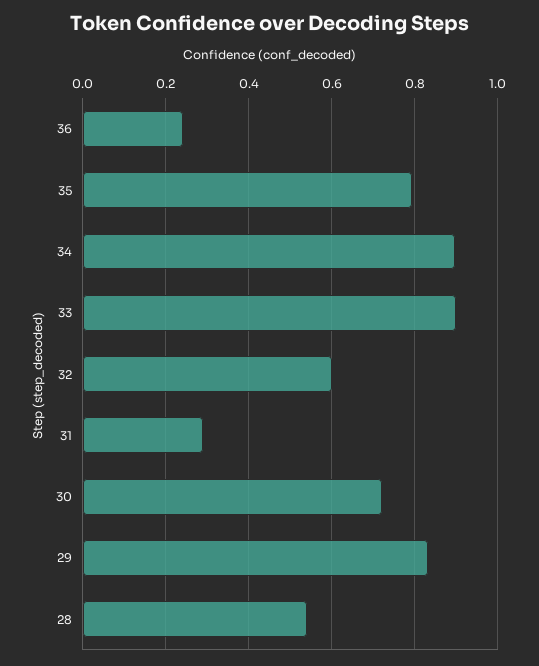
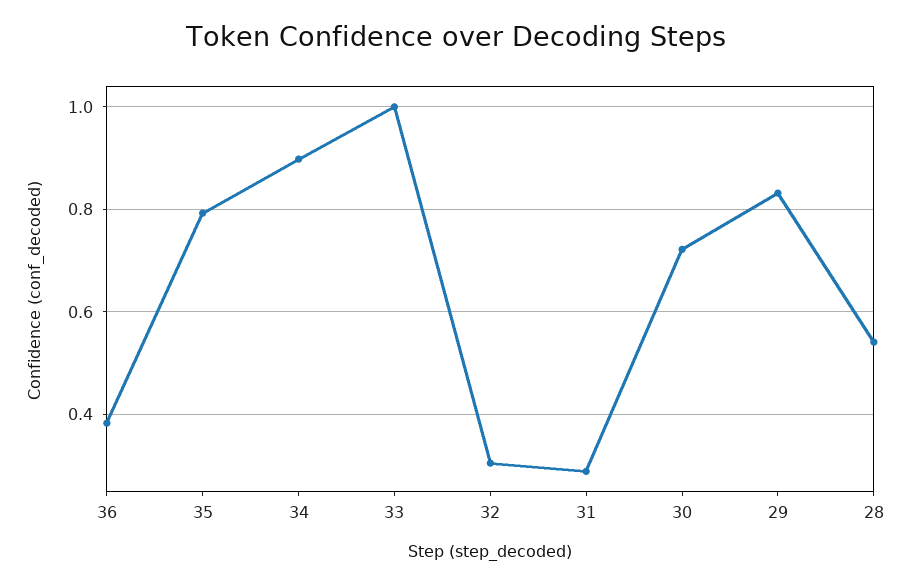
  {
-   "36": 0.24,
+   "36": 0.38,
    "35": 0.8,
    "34": 0.9,
-   "33": 0.9,
+   "33": 1,
-   "32": 0.6,
+   "32": 0.3,
    "31": 0.28,
    "30": 0.72,
    "29": 0.84,
    "28": 0.54
  }

